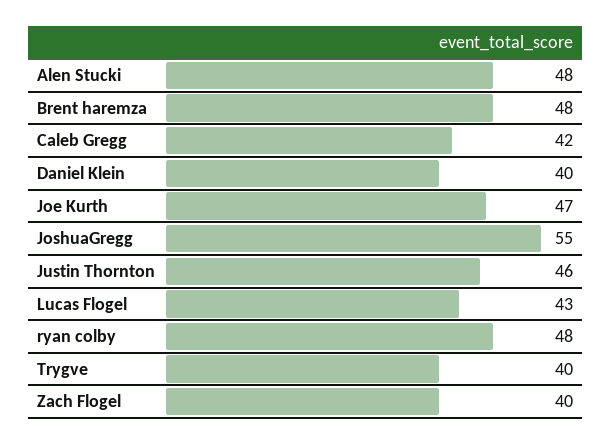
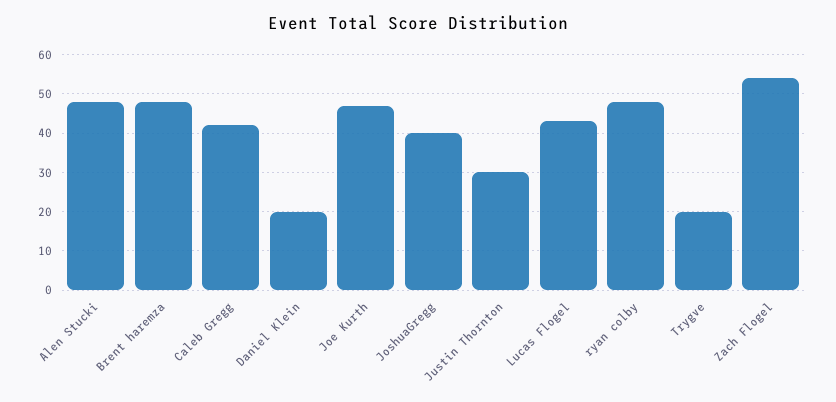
  {
    "Alen Stucki": 48,
    "Brent haremza": 48,
    "Caleb Gregg": 42,
-   "Daniel Klein": 40,
+   "Daniel Klein": 20,
    "Joe Kurth": 47,
-   "JoshuaGregg": 55,
+   "JoshuaGregg": 40,
-   "Justin Thornton": 46,
+   "Justin Thornton": 30,
    "Lucas Flogel": 43,
    "ryan colby": 48,
-   "Trygve": 40,
+   "Trygve": 20,
-   "Zach Flogel": 40
+   "Zach Flogel": 55
  }

